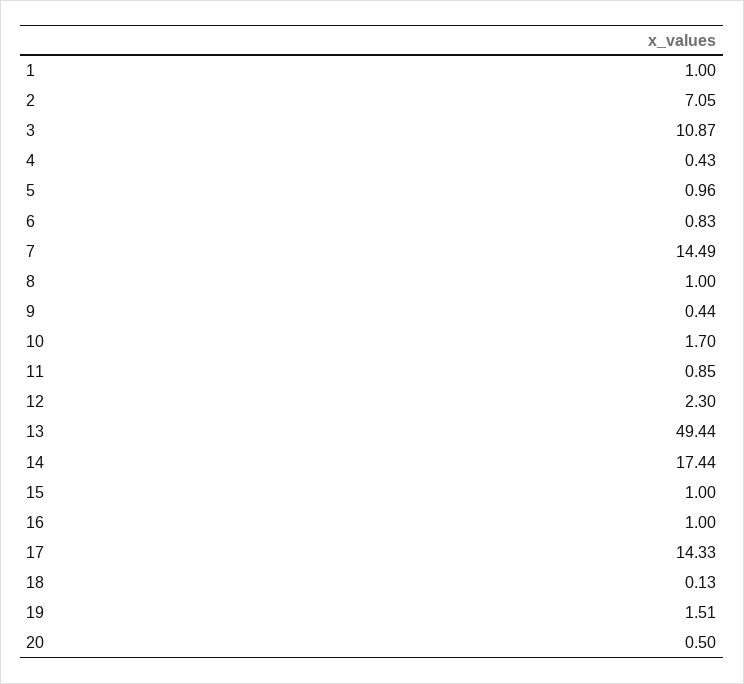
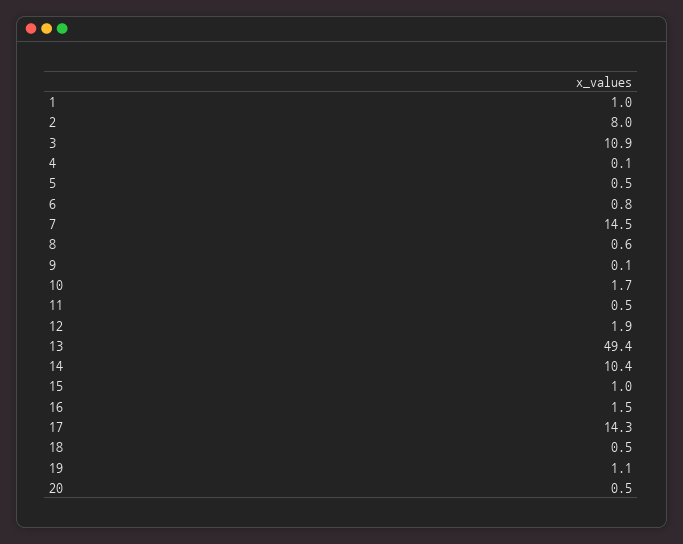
  {
    "1": 1,
-   "2": 7.05,
+   "2": 8,
    "3": 10.87,
-   "4": 0.43,
+   "4": 0.1,
-   "5": 0.96,
+   "5": 0.5,
    "6": 0.83,
    "7": 14.49,
-   "8": 1,
+   "8": 0.6,
-   "9": 0.44,
+   "9": 0.1,
    "10": 1.7,
-   "11": 0.85,
+   "11": 0.5,
-   "12": 2.3,
+   "12": 1.9,
    "13": 49.44,
-   "14": 17.44,
+   "14": 10.4,
    "15": 1,
-   "16": 1,
+   "16": 1.5,
    "17": 14.33,
-   "18": 0.13,
+   "18": 0.5,
-   "19": 1.51,
+   "19": 1.1,
    "20": 0.5
  }

